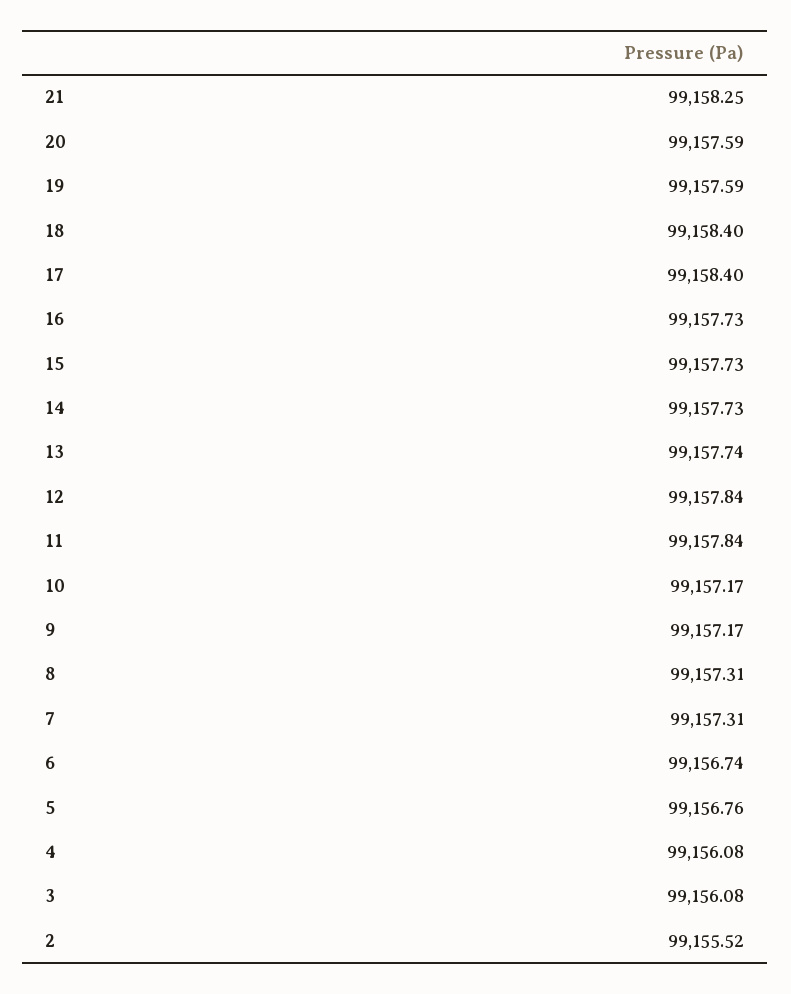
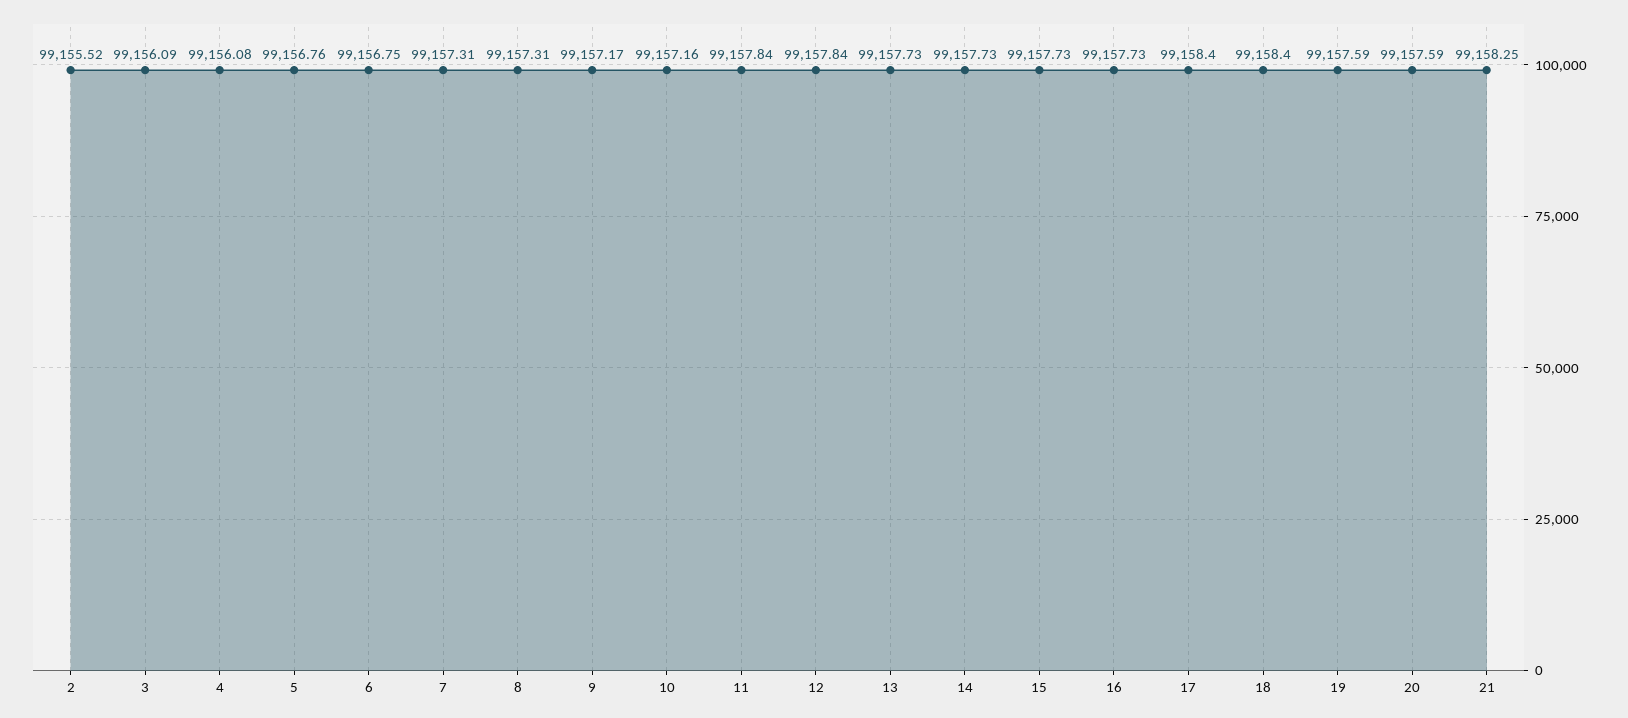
  {
    "21": 99158.25,
    "20": 99157.59,
    "19": 99157.59,
    "18": 99158.4,
    "17": 99158.4,
    "16": 99157.73,
    "15": 99157.73,
    "14": 99157.73,
-   "13": 99157.74,
+   "13": 99157.73,
    "12": 99157.84,
    "11": 99157.84,
-   "10": 99157.17,
+   "10": 99157.16,
    "9": 99157.17,
    "8": 99157.31,
    "7": 99157.31,
-   "6": 99156.74,
+   "6": 99156.75,
    "5": 99156.76,
    "4": 99156.08,
-   "3": 99156.08,
+   "3": 99156.09,
    "2": 99155.52
  }

